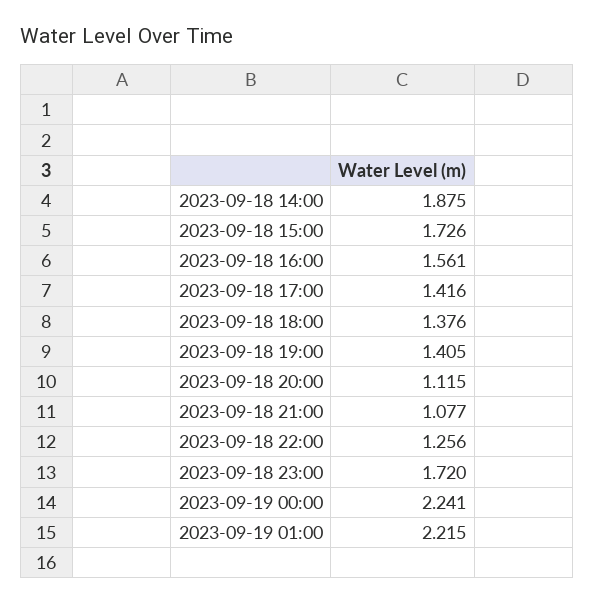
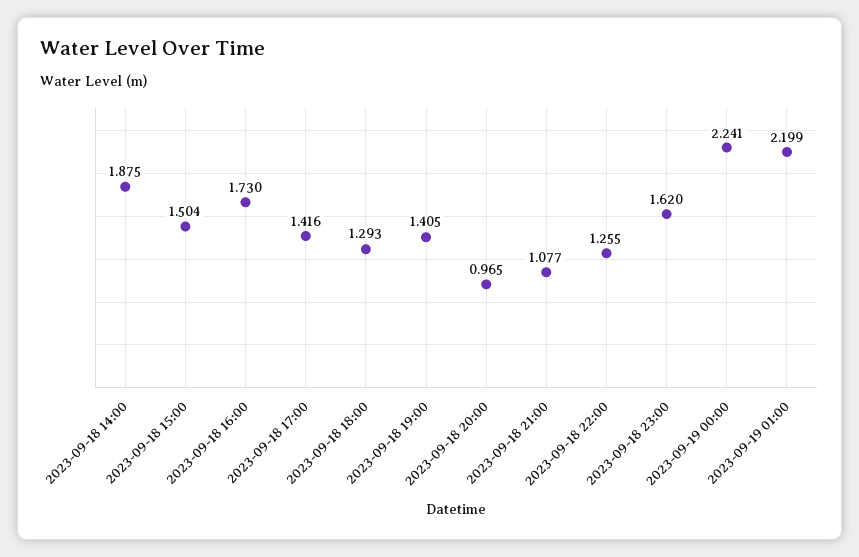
  {
    "2023-09-18 14:00": 1.875,
-   "2023-09-18 15:00": 1.726,
+   "2023-09-18 15:00": 1.504,
-   "2023-09-18 16:00": 1.561,
+   "2023-09-18 16:00": 1.73,
    "2023-09-18 17:00": 1.416,
-   "2023-09-18 18:00": 1.376,
+   "2023-09-18 18:00": 1.293,
    "2023-09-18 19:00": 1.405,
-   "2023-09-18 20:00": 1.115,
+   "2023-09-18 20:00": 0.965,
    "2023-09-18 21:00": 1.077,
-   "2023-09-18 22:00": 1.256,
+   "2023-09-18 22:00": 1.255,
-   "2023-09-18 23:00": 1.72,
+   "2023-09-18 23:00": 1.62,
    "2023-09-19 00:00": 2.241,
-   "2023-09-19 01:00": 2.215
+   "2023-09-19 01:00": 2.199
  }

